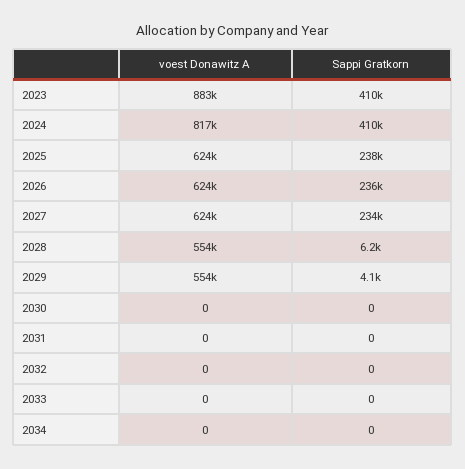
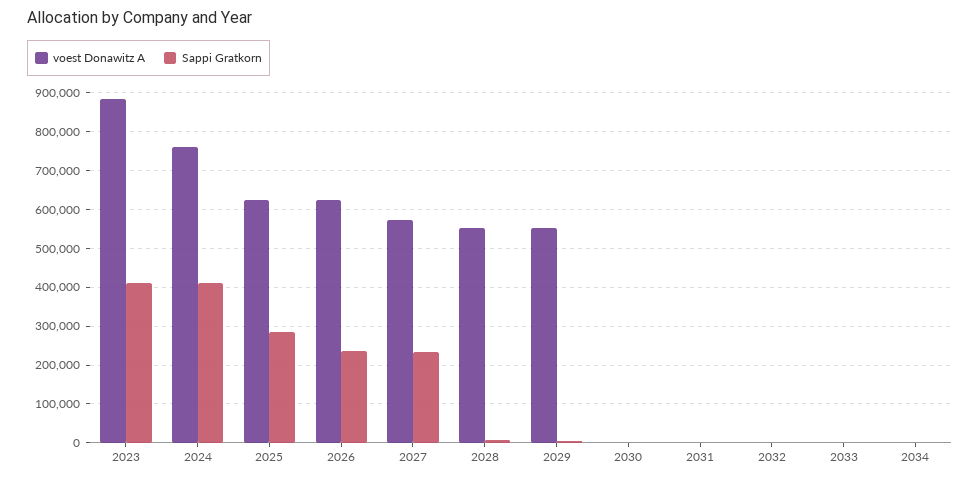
  {
    "voest Donawitz A": {
      "2023": 883000,
-     "2024": 817000,
+     "2024": 760000,
      "2025": 624000,
      "2026": 624000,
-     "2027": 624000,
+     "2027": 580000,
      "2028": 554000,
      "2029": 554000,
      "2030": 0,
      "2031": 0,
      "2032": 0,
      "2033": 0,
      "2034": 0
    },
    "Sappi Gratkorn": {
      "2023": 410000,
      "2024": 410000,
-     "2025": 238000,
+     "2025": 280000,
      "2026": 236000,
      "2027": 234000,
      "2028": 6200,
      "2029": 4100,
      "2030": 0,
      "2031": 0,
      "2032": 0,
      "2033": 0,
      "2034": 0
    }
  }

